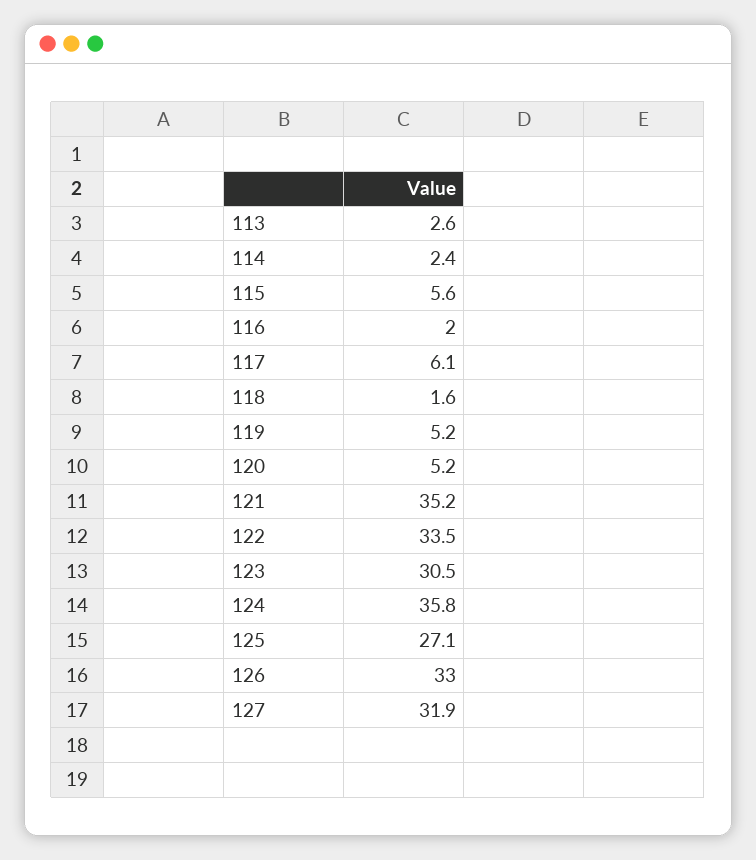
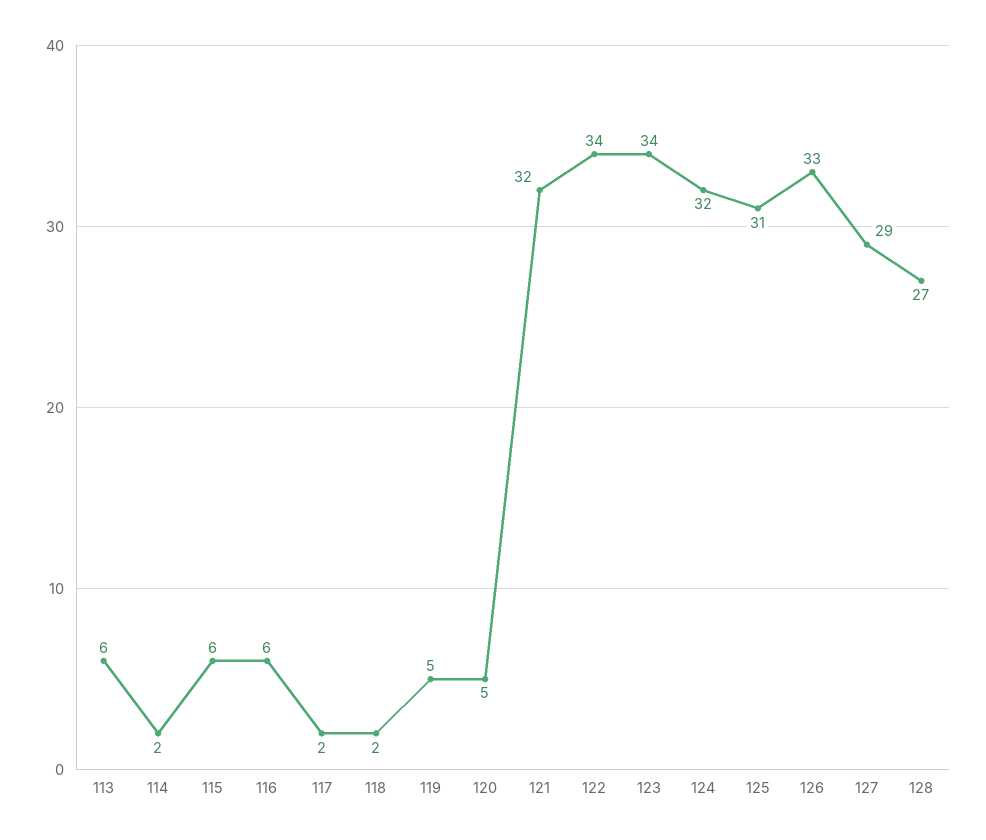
  {
-   "113": 2.6,
+   "113": 6,
    "114": 2.4,
    "115": 5.6,
-   "116": 2,
+   "116": 6,
-   "117": 6.1,
+   "117": 2,
    "118": 1.6,
    "119": 5.2,
    "120": 5.2,
-   "121": 35.2,
+   "121": 32,
    "122": 33.5,
-   "123": 30.5,
+   "123": 34,
-   "124": 35.8,
+   "124": 32,
-   "125": 27.1,
+   "125": 31,
    "126": 33,
-   "127": 31.9
+   "127": 29,
+   "128": 27
  }

